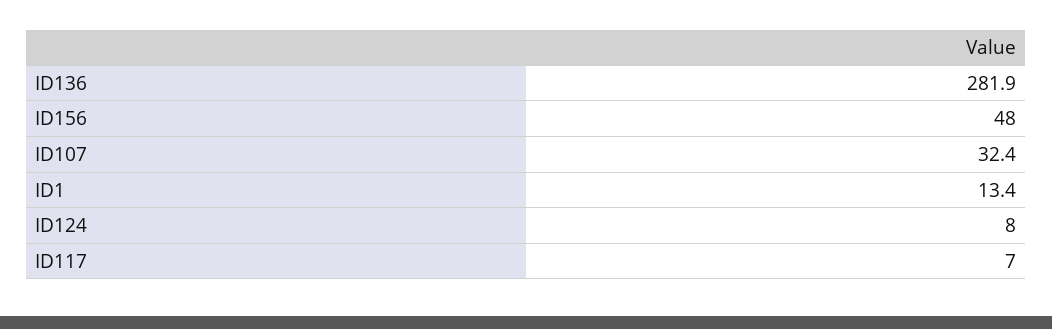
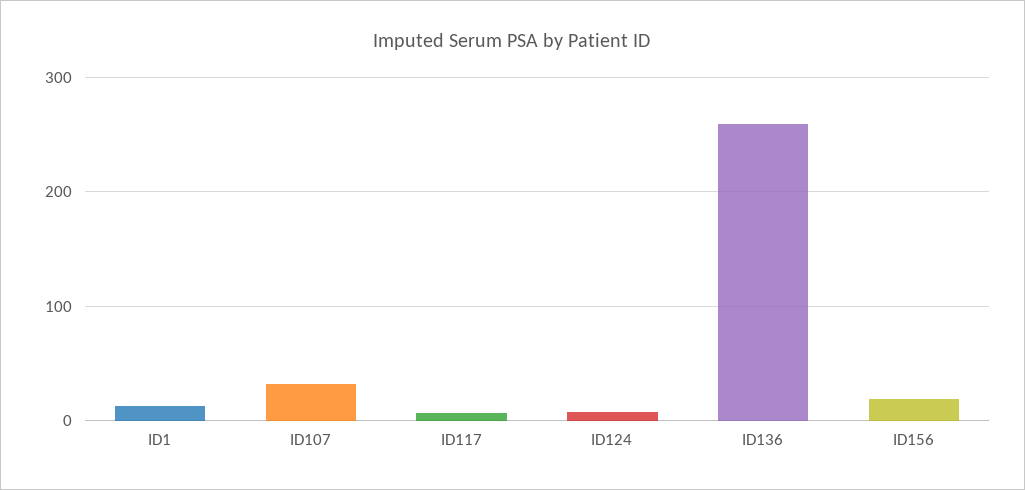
  {
-   "ID136": 281.9,
+   "ID136": 260,
-   "ID156": 48,
+   "ID156": 20,
    "ID107": 32.4,
    "ID1": 13.4,
    "ID124": 8,
    "ID117": 7
  }

